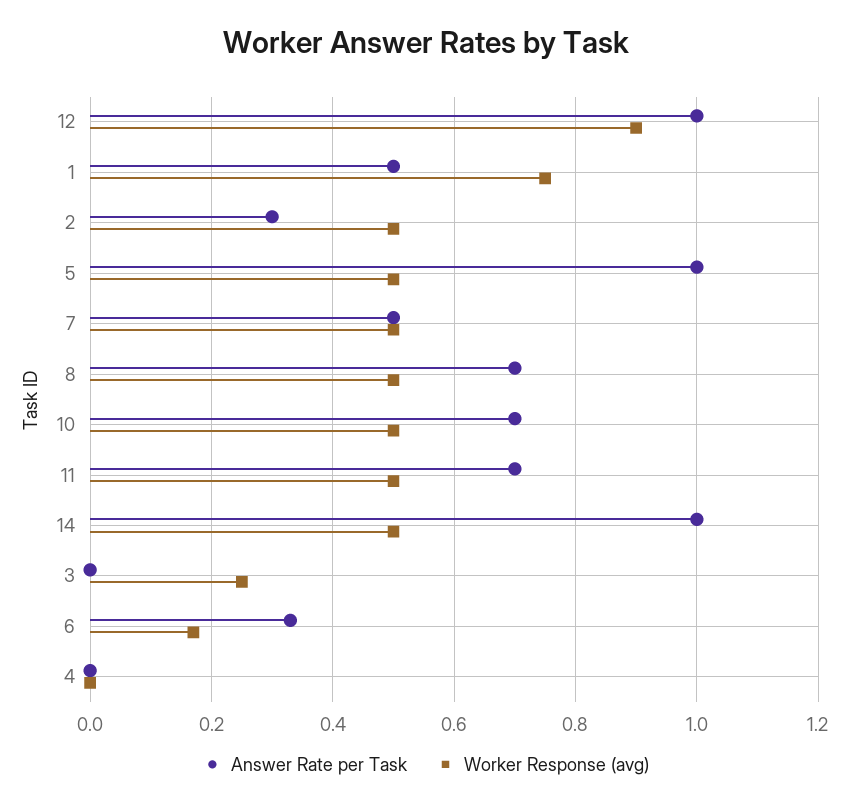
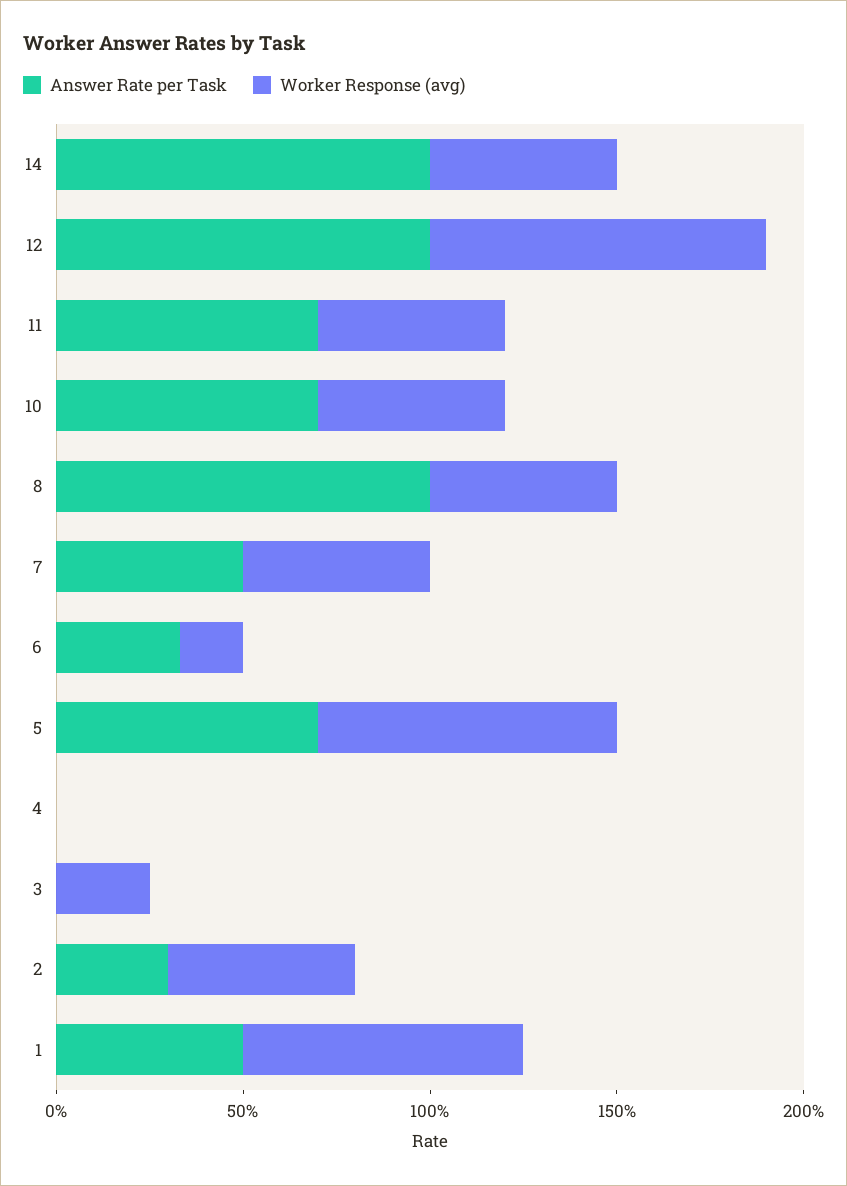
  {
    "Answer Rate per Task": {
      "12": 1,
      "1": 0.5,
      "2": 0.3,
-     "5": 1,
+     "5": 0.7,
      "7": 0.5,
-     "8": 0.7,
+     "8": 1,
      "10": 0.7,
      "11": 0.7,
      "14": 1,
      "3": 0,
      "6": 0.35,
      "4": 0
    },
    "Worker Response (avg)": {
      "12": 0.9,
      "1": 0.75,
      "2": 0.5,
-     "5": 0.5,
+     "5": 0.8,
      "7": 0.5,
      "8": 0.5,
      "10": 0.5,
      "11": 0.5,
      "14": 0.5,
      "3": 0.25,
      "6": 0.15,
      "4": 0
    }
  }

